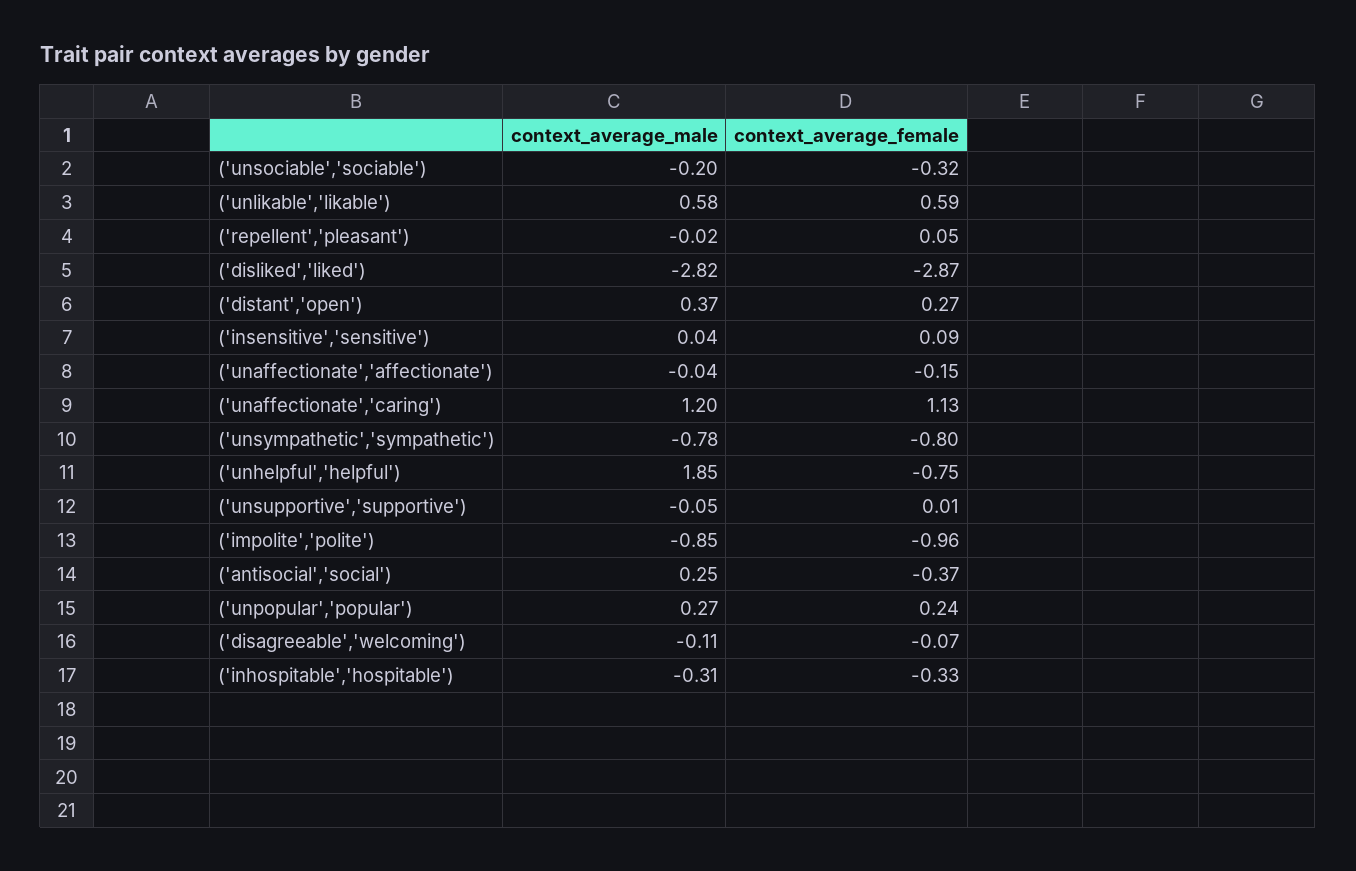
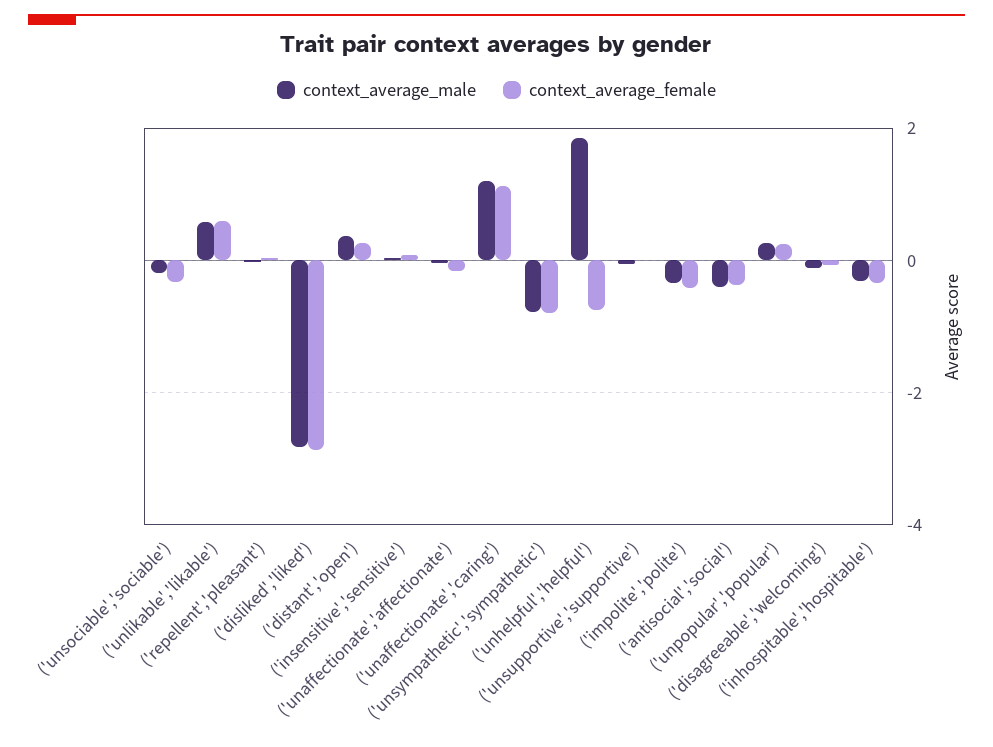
  {
    "context_average_male": {
      "('unsociable','sociable')": -0.2,
      "('unlikable','likable')": 0.58,
      "('repellent','pleasant')": -0.02,
      "('disliked','liked')": -2.82,
      "('distant','open')": 0.37,
      "('insensitive','sensitive')": 0.04,
      "('unaffectionate','affectionate')": -0.04,
      "('unaffectionate','caring')": 1.2,
      "('unsympathetic','sympathetic')": -0.78,
      "('unhelpful','helpful')": 1.85,
      "('unsupportive','supportive')": -0.05,
-     "('impolite','polite')": -0.85,
+     "('impolite','polite')": -0.4,
-     "('antisocial','social')": 0.25,
+     "('antisocial','social')": -0.4,
      "('unpopular','popular')": 0.27,
      "('disagreeable','welcoming')": -0.11,
      "('inhospitable','hospitable')": -0.31
    },
    "context_average_female": {
      "('unsociable','sociable')": -0.32,
      "('unlikable','likable')": 0.59,
      "('repellent','pleasant')": 0.05,
      "('disliked','liked')": -2.87,
      "('distant','open')": 0.27,
      "('insensitive','sensitive')": 0.09,
      "('unaffectionate','affectionate')": -0.15,
      "('unaffectionate','caring')": 1.13,
      "('unsympathetic','sympathetic')": -0.8,
      "('unhelpful','helpful')": -0.75,
      "('unsupportive','supportive')": 0.01,
-     "('impolite','polite')": -0.96,
+     "('impolite','polite')": -0.4,
      "('antisocial','social')": -0.37,
      "('unpopular','popular')": 0.24,
      "('disagreeable','welcoming')": -0.07,
      "('inhospitable','hospitable')": -0.33
    }
  }

